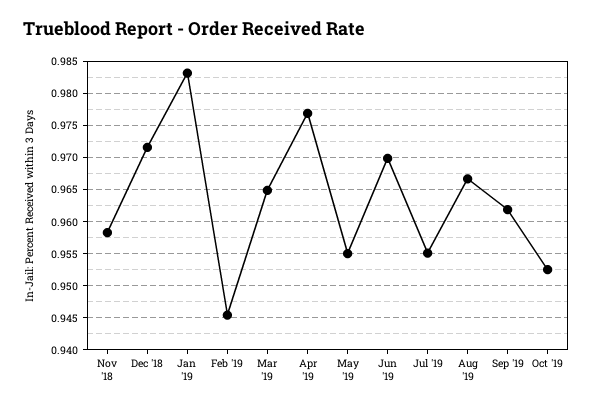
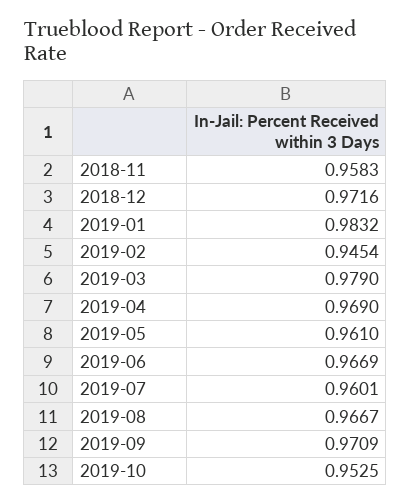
  {
    "Nov '18": 0.9583,
    "Dec '18": 0.9716,
    "Jan '19": 0.9832,
    "Feb '19": 0.9454,
-   "Mar '19": 0.965,
+   "Mar '19": 0.979,
-   "Apr '19": 0.977,
+   "Apr '19": 0.969,
-   "May '19": 0.955,
+   "May '19": 0.961,
-   "Jun '19": 0.97,
+   "Jun '19": 0.9669,
-   "Jul '19": 0.955,
+   "Jul '19": 0.9601,
    "Aug '19": 0.9667,
-   "Sep '19": 0.962,
+   "Sep '19": 0.9709,
    "Oct '19": 0.9525
  }

